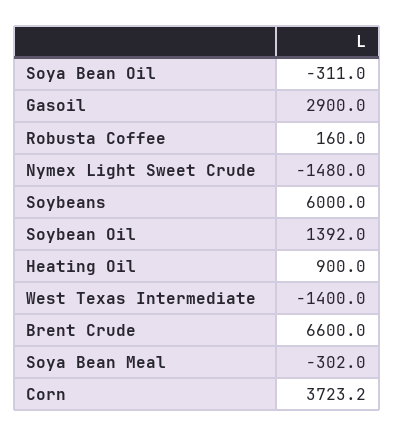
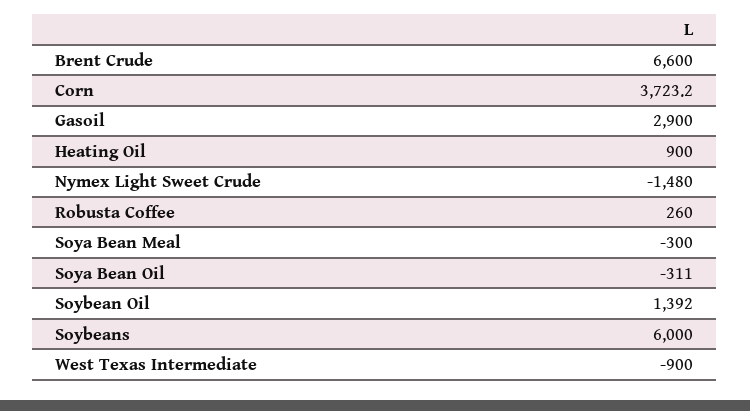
  {
    "Soya Bean Oil": -311,
    "Gasoil": 2900,
-   "Robusta Coffee": 160,
+   "Robusta Coffee": 260,
    "Nymex Light Sweet Crude": -1480,
    "Soybeans": 6000,
    "Soybean Oil": 1392,
    "Heating Oil": 900,
-   "West Texas Intermediate": -1400,
+   "West Texas Intermediate": -900,
    "Brent Crude": 6600,
-   "Soya Bean Meal": -302,
+   "Soya Bean Meal": -300,
    "Corn": 3723.2
  }

